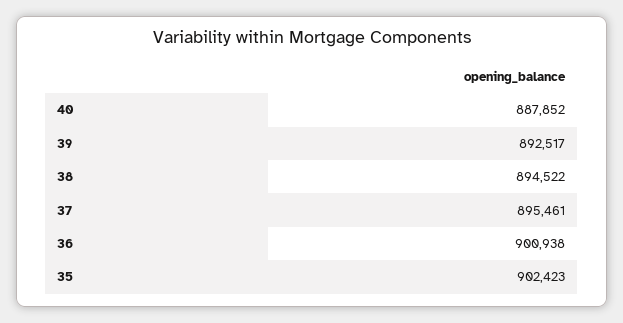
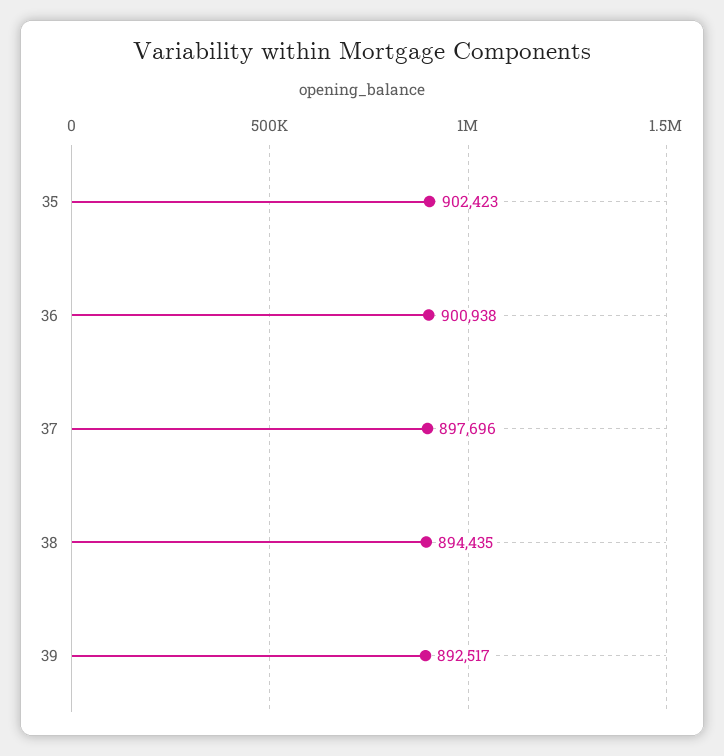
  {
-   "40": 887852,
    "39": 892517,
-   "38": 894522,
+   "38": 894435,
-   "37": 895461,
+   "37": 897696,
    "36": 900938,
    "35": 902423
  }

